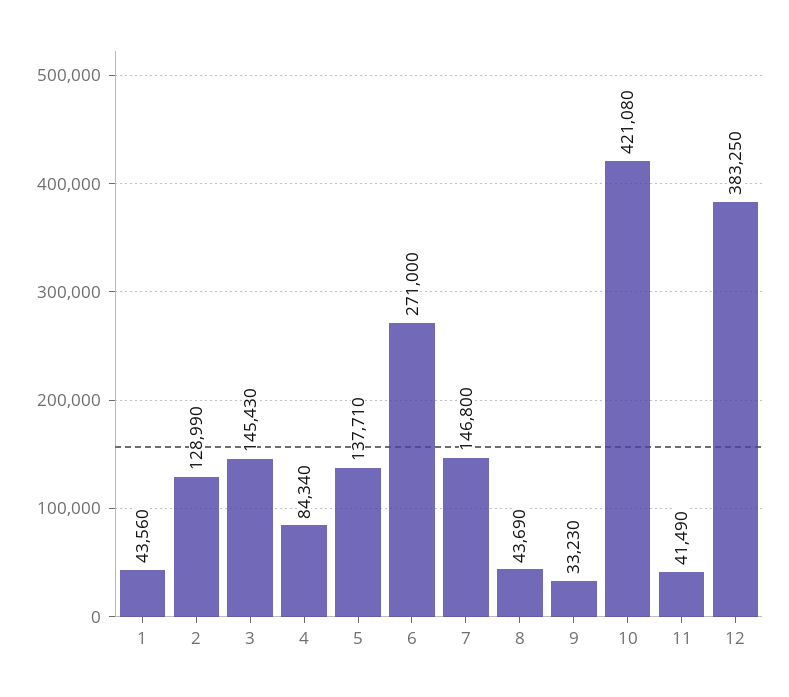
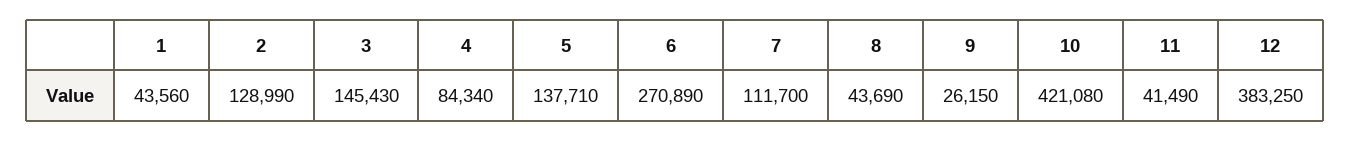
  {
    "1": 43560,
    "2": 128990,
    "3": 145430,
    "4": 84340,
    "5": 137710,
-   "6": 271000,
+   "6": 270890,
-   "7": 146800,
+   "7": 111700,
    "8": 43690,
-   "9": 33230,
+   "9": 26150,
    "10": 421080,
    "11": 41490,
    "12": 383250
  }

